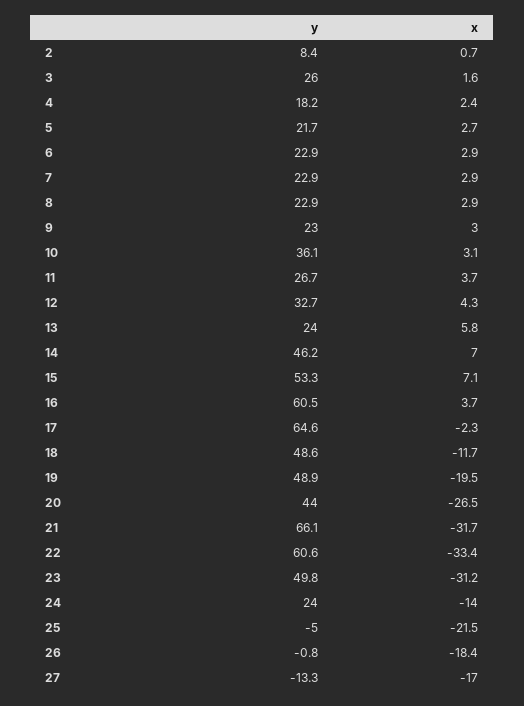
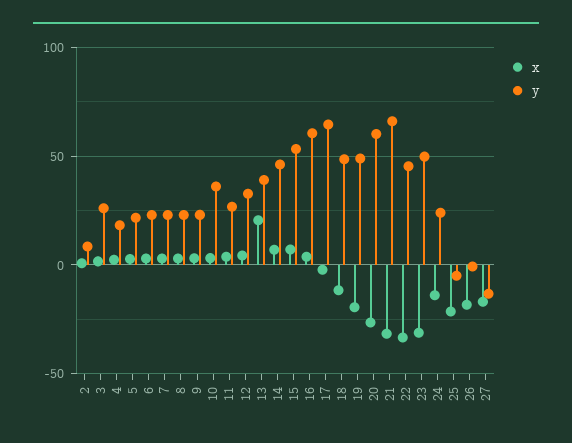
  {
    "y": {
      "2": 8.4,
      "3": 26,
      "4": 18.2,
      "5": 21.7,
      "6": 22.9,
      "7": 22.9,
      "8": 22.9,
      "9": 23,
      "10": 36.1,
      "11": 26.7,
      "12": 32.7,
-     "13": 24,
+     "13": 40,
      "14": 46.2,
      "15": 53.3,
      "16": 60.5,
      "17": 64.6,
      "18": 48.6,
      "19": 48.9,
-     "20": 44,
+     "20": 60,
      "21": 66.1,
-     "22": 60.6,
+     "22": 45,
      "23": 49.8,
      "24": 24,
      "25": -5,
      "26": -0.8,
      "27": -13.3
    },
    "x": {
      "2": 0.7,
      "3": 1.6,
      "4": 2.4,
      "5": 2.7,
      "6": 2.9,
      "7": 2.9,
      "8": 2.9,
      "9": 3,
      "10": 3.1,
      "11": 3.7,
      "12": 4.3,
-     "13": 5.8,
+     "13": 20,
      "14": 7,
      "15": 7.1,
      "16": 3.7,
      "17": -2.3,
      "18": -11.7,
      "19": -19.5,
      "20": -26.5,
      "21": -31.7,
      "22": -33.4,
      "23": -31.2,
      "24": -14,
      "25": -21.5,
      "26": -18.4,
      "27": -17
    }
  }

